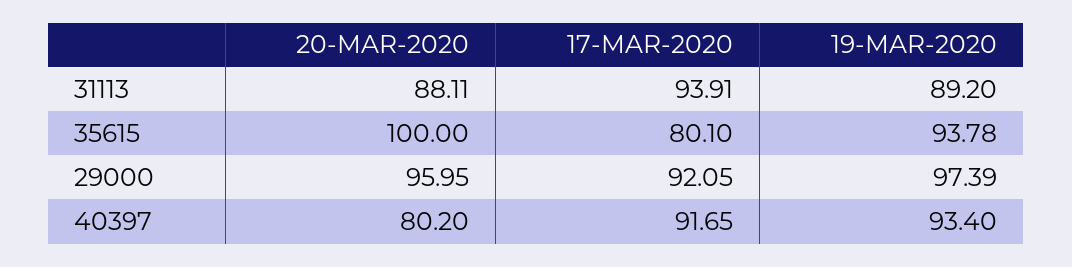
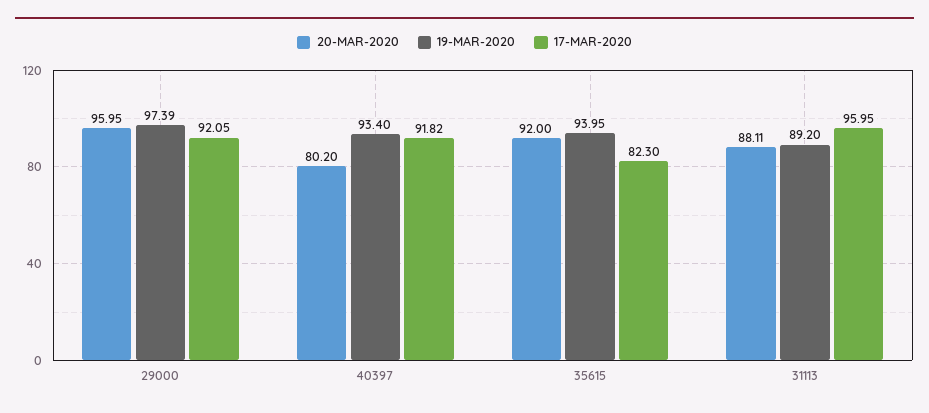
  {
    "20-MAR-2020": {
      "31113": 88.11,
-     "35615": 100,
+     "35615": 92,
      "29000": 95.95,
      "40397": 80.2
    },
    "17-MAR-2020": {
-     "31113": 93.91,
+     "31113": 95.95,
-     "35615": 80.1,
+     "35615": 82.3,
      "29000": 92.05,
-     "40397": 91.65
+     "40397": 91.82
    },
    "19-MAR-2020": {
      "31113": 89.2,
-     "35615": 93.78,
+     "35615": 93.95,
      "29000": 97.39,
      "40397": 93.4
    }
  }

